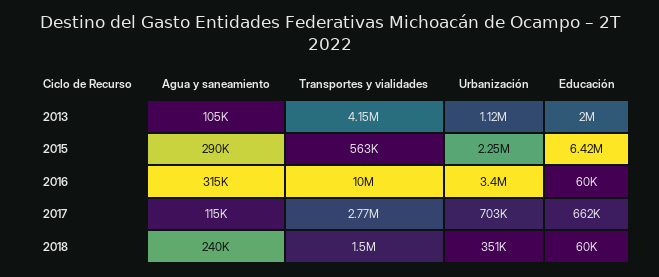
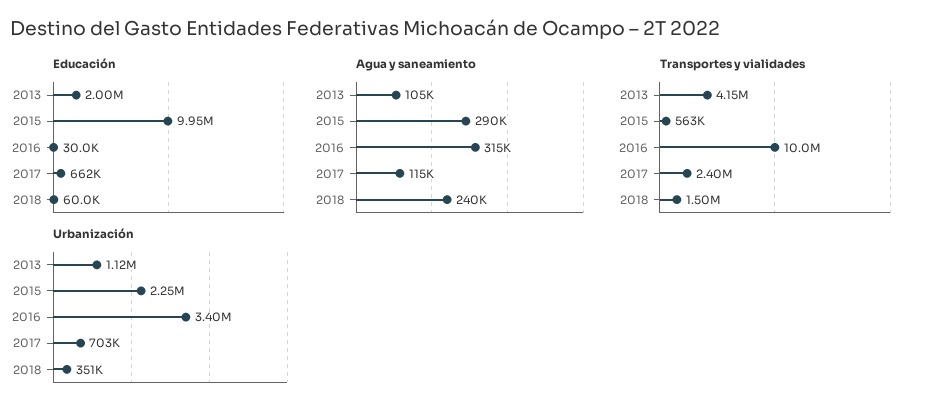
  {
    "Agua y saneamiento": {
      "2013": 105000,
      "2015": 290000,
      "2016": 315000,
      "2017": 115000,
      "2018": 240000
    },
    "Transportes y vialidades": {
      "2013": 4150000,
      "2015": 563000,
      "2016": 10000000,
-     "2017": 2770000,
+     "2017": 2400000,
      "2018": 1500000
    },
    "Urbanización": {
      "2013": 1120000,
      "2015": 2250000,
      "2016": 3400000,
      "2017": 703000,
      "2018": 351000
    },
    "Educación": {
      "2013": 2000000,
-     "2015": 6420000,
+     "2015": 9950000,
-     "2016": 60000,
+     "2016": 30000,
      "2017": 662000,
      "2018": 60000
    }
  }

